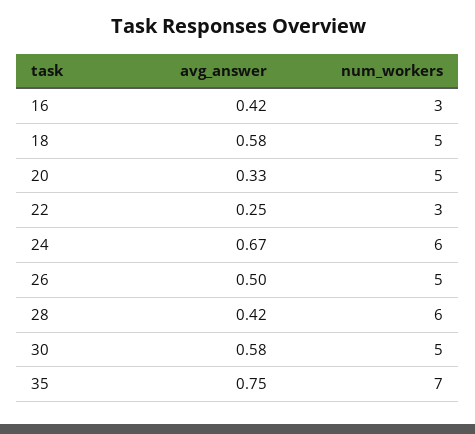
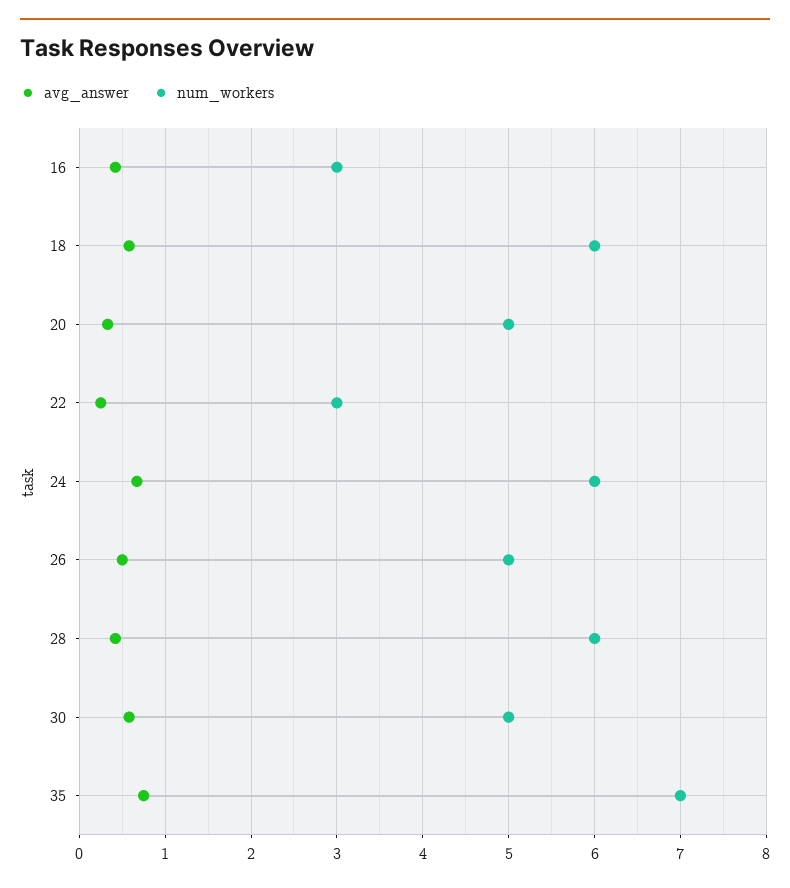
  {
    "avg_answer": {
      "16": 0.42,
      "18": 0.58,
      "20": 0.33,
      "22": 0.25,
      "24": 0.67,
      "26": 0.5,
      "28": 0.42,
      "30": 0.58,
      "35": 0.75
    },
    "num_workers": {
      "16": 3,
-     "18": 5,
+     "18": 6,
      "20": 5,
      "22": 3,
      "24": 6,
      "26": 5,
      "28": 6,
      "30": 5,
      "35": 7
    }
  }

